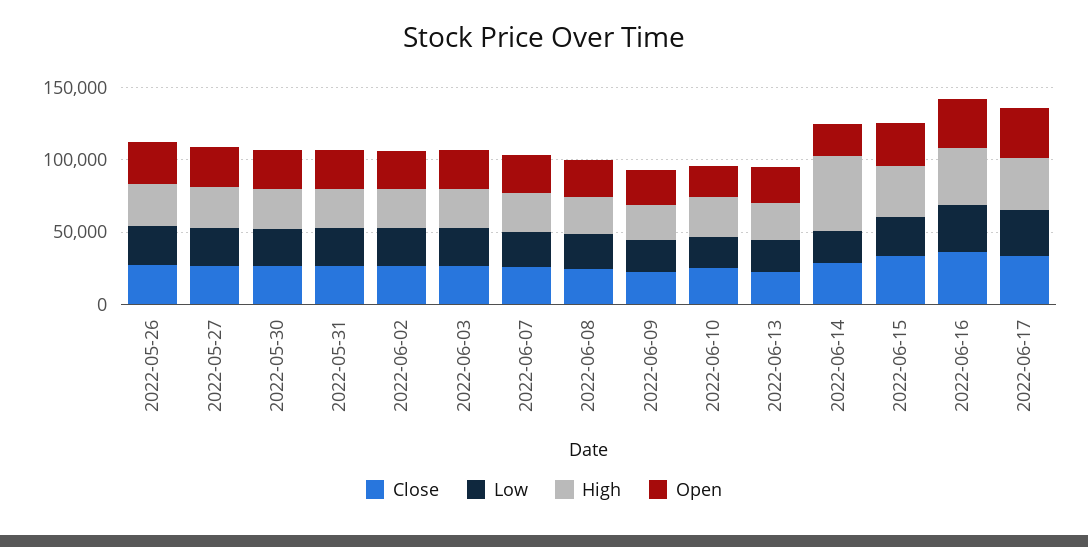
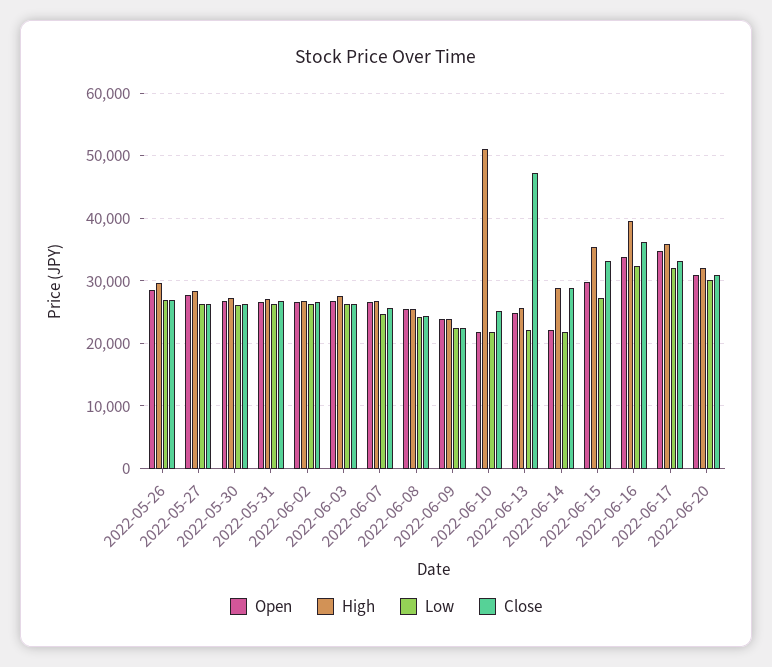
  {
    "Close": {
      "2022-05-26": 27000,
      "2022-05-27": 26000,
      "2022-05-30": 26000,
      "2022-05-31": 27000,
      "2022-06-02": 27000,
      "2022-06-03": 26000,
      "2022-06-07": 26000,
      "2022-06-08": 24000,
      "2022-06-09": 22000,
      "2022-06-10": 25000,
-     "2022-06-13": 20000,
+     "2022-06-13": 47000,
      "2022-06-14": 29000,
      "2022-06-15": 33000,
      "2022-06-16": 36000,
-     "2022-06-17": 33000
+     "2022-06-17": 33000,
+     "2022-06-20": 31000
    },
    "Low": {
      "2022-05-26": 27000,
      "2022-05-27": 26000,
      "2022-05-30": 26000,
      "2022-05-31": 26000,
      "2022-06-02": 26000,
      "2022-06-03": 26000,
      "2022-06-07": 25000,
      "2022-06-08": 24000,
      "2022-06-09": 22000,
      "2022-06-10": 22000,
      "2022-06-13": 22000,
      "2022-06-14": 22000,
      "2022-06-15": 27000,
      "2022-06-16": 32000,
-     "2022-06-17": 32000
+     "2022-06-17": 32000,
+     "2022-06-20": 30000
    },
    "High": {
      "2022-05-26": 30000,
      "2022-05-27": 28000,
      "2022-05-30": 27000,
      "2022-05-31": 27000,
      "2022-06-02": 27000,
      "2022-06-03": 28000,
      "2022-06-07": 27000,
      "2022-06-08": 26000,
      "2022-06-09": 24000,
-     "2022-06-10": 30000,
+     "2022-06-10": 51000,
      "2022-06-13": 26000,
-     "2022-06-14": 50000,
+     "2022-06-14": 29000,
      "2022-06-15": 35000,
      "2022-06-16": 40000,
-     "2022-06-17": 36000
+     "2022-06-17": 36000,
+     "2022-06-20": 32000
    },
    "Open": {
      "2022-05-26": 29000,
      "2022-05-27": 28000,
      "2022-05-30": 27000,
      "2022-05-31": 27000,
      "2022-06-02": 27000,
      "2022-06-03": 27000,
      "2022-06-07": 27000,
      "2022-06-08": 25000,
      "2022-06-09": 24000,
      "2022-06-10": 22000,
      "2022-06-13": 25000,
      "2022-06-14": 22000,
      "2022-06-15": 30000,
      "2022-06-16": 34000,
-     "2022-06-17": 35000
+     "2022-06-17": 35000,
+     "2022-06-20": 31000
    }
  }

